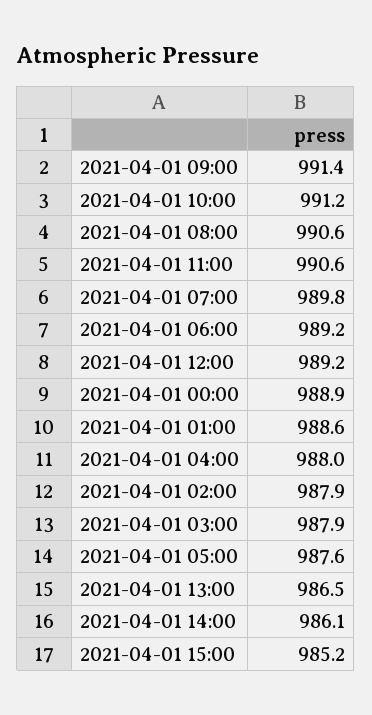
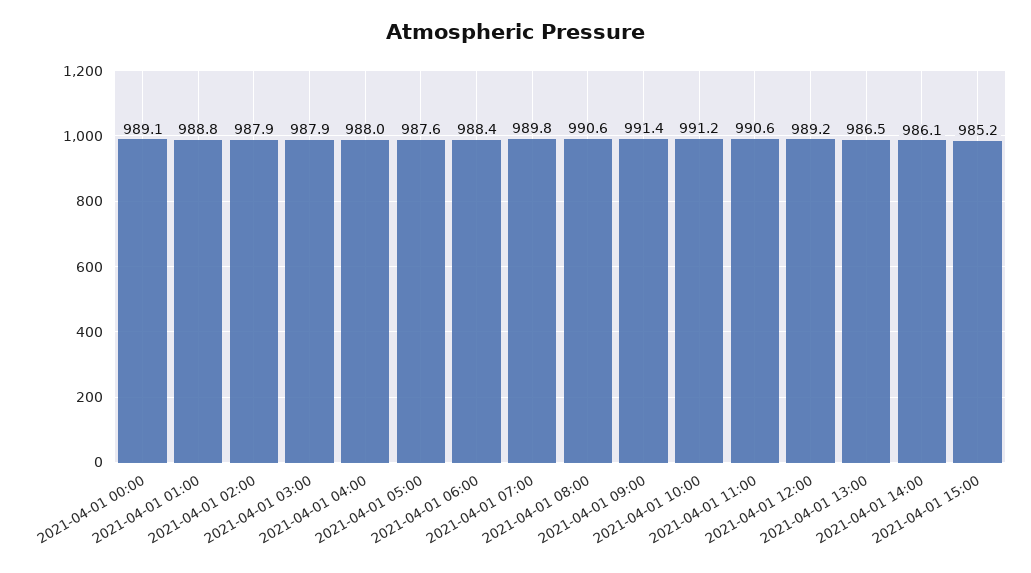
  {
    "2021-04-01 09:00": 991.4,
    "2021-04-01 10:00": 991.2,
    "2021-04-01 08:00": 990.6,
    "2021-04-01 11:00": 990.6,
    "2021-04-01 07:00": 989.8,
-   "2021-04-01 06:00": 989.2,
+   "2021-04-01 06:00": 988.4,
    "2021-04-01 12:00": 989.2,
-   "2021-04-01 00:00": 988.9,
+   "2021-04-01 00:00": 989.1,
-   "2021-04-01 01:00": 988.6,
+   "2021-04-01 01:00": 988.8,
    "2021-04-01 04:00": 988,
    "2021-04-01 02:00": 987.9,
    "2021-04-01 03:00": 987.9,
    "2021-04-01 05:00": 987.6,
    "2021-04-01 13:00": 986.5,
    "2021-04-01 14:00": 986.1,
    "2021-04-01 15:00": 985.2
  }

